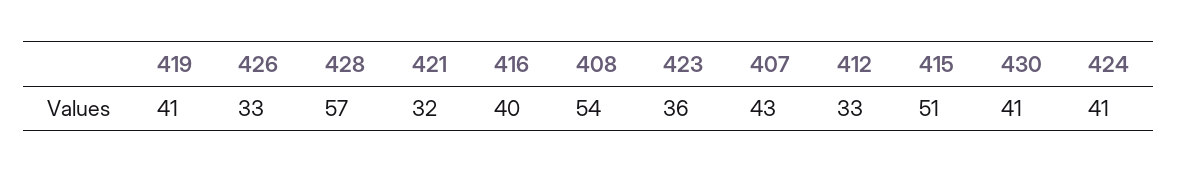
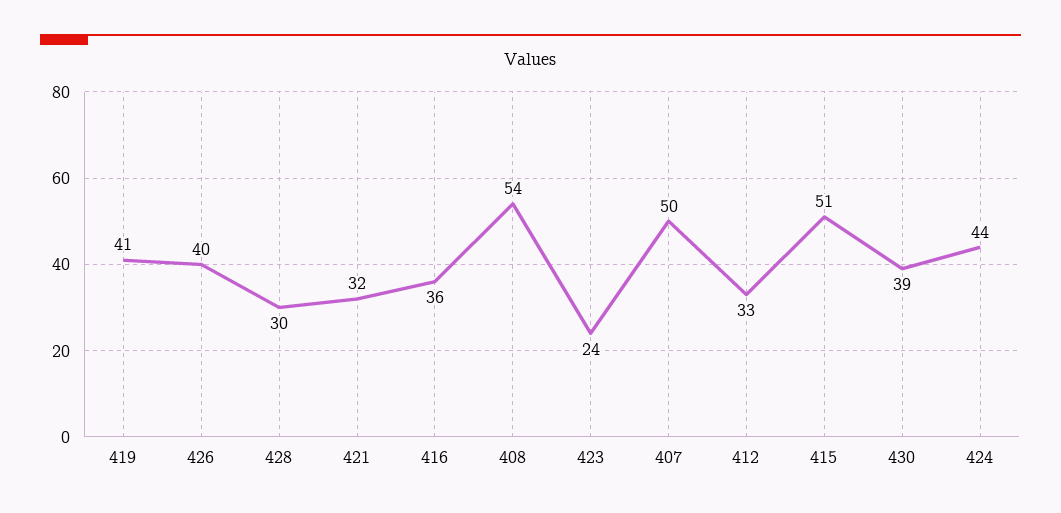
  {
    "419": 41,
-   "426": 33,
+   "426": 40,
-   "428": 57,
+   "428": 30,
    "421": 32,
-   "416": 40,
+   "416": 36,
    "408": 54,
-   "423": 36,
+   "423": 24,
-   "407": 43,
+   "407": 50,
    "412": 33,
    "415": 51,
-   "430": 41,
+   "430": 39,
-   "424": 41
+   "424": 44
  }

